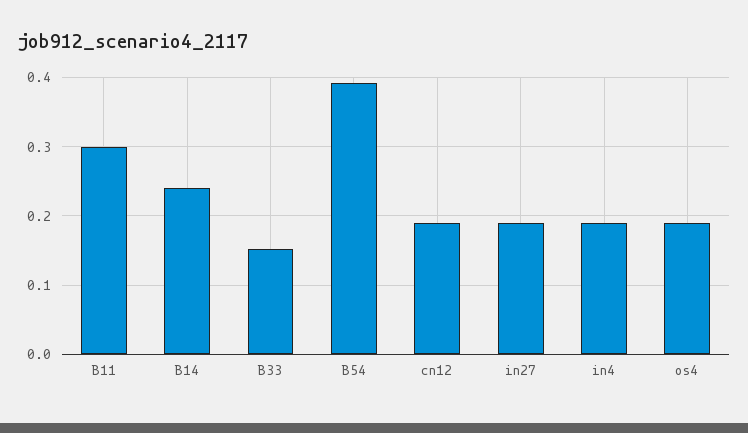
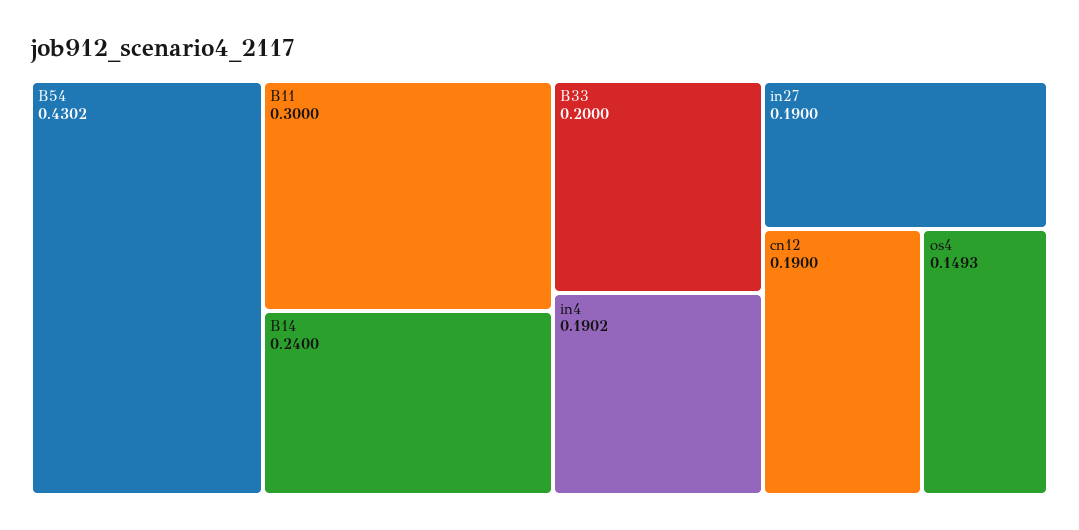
  {
    "B11": 0.3,
    "B14": 0.24,
-   "B33": 0.15,
+   "B33": 0.2,
-   "B54": 0.39,
+   "B54": 0.4302,
    "cn12": 0.19,
    "in27": 0.19,
    "in4": 0.1902,
-   "os4": 0.19
+   "os4": 0.1493
  }

